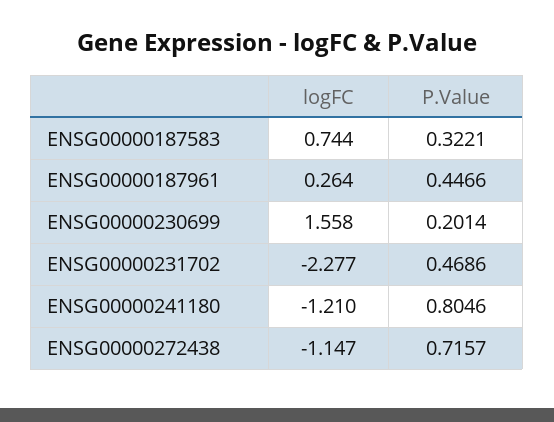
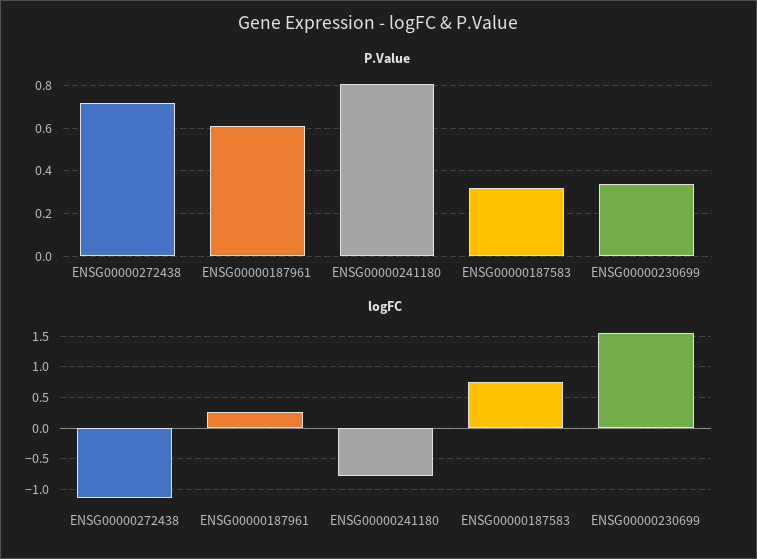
  {
    "logFC": {
      "ENSG00000187583": 0.744,
      "ENSG00000187961": 0.264,
      "ENSG00000230699": 1.558,
-     "ENSG00000231702": -2.277,
-     "ENSG00000241180": -1.21,
+     "ENSG00000241180": -0.8,
      "ENSG00000272438": -1.147
    },
    "P.Value": {
      "ENSG00000187583": 0.3221,
-     "ENSG00000187961": 0.4466,
+     "ENSG00000187961": 0.6,
-     "ENSG00000230699": 0.2014,
+     "ENSG00000230699": 0.35,
-     "ENSG00000231702": 0.4686,
      "ENSG00000241180": 0.8046,
      "ENSG00000272438": 0.7157
    }
  }

